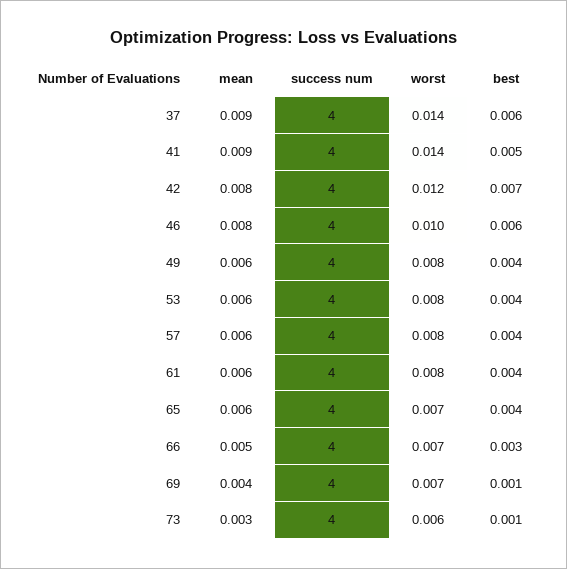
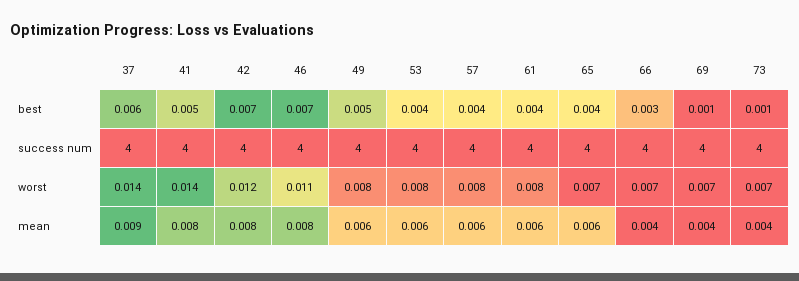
  {
    "mean": {
      "37": 0.009,
-     "41": 0.009,
+     "41": 0.008,
      "42": 0.008,
      "46": 0.008,
      "49": 0.006,
      "53": 0.006,
      "57": 0.006,
      "61": 0.006,
      "65": 0.006,
-     "66": 0.005,
+     "66": 0.004,
      "69": 0.004,
-     "73": 0.003
+     "73": 0.004
    },
    "success num": {
      "37": 4,
      "41": 4,
      "42": 4,
      "46": 4,
      "49": 4,
      "53": 4,
      "57": 4,
      "61": 4,
      "65": 4,
      "66": 4,
      "69": 4,
      "73": 4
    },
    "worst": {
      "37": 0.014,
      "41": 0.014,
      "42": 0.012,
-     "46": 0.01,
+     "46": 0.011,
      "49": 0.008,
      "53": 0.008,
      "57": 0.008,
      "61": 0.008,
      "65": 0.007,
      "66": 0.007,
      "69": 0.007,
-     "73": 0.006
+     "73": 0.007
    },
    "best": {
      "37": 0.006,
      "41": 0.005,
      "42": 0.007,
-     "46": 0.006,
+     "46": 0.007,
-     "49": 0.004,
+     "49": 0.005,
      "53": 0.004,
      "57": 0.004,
      "61": 0.004,
      "65": 0.004,
      "66": 0.003,
      "69": 0.001,
      "73": 0.001
    }
  }

